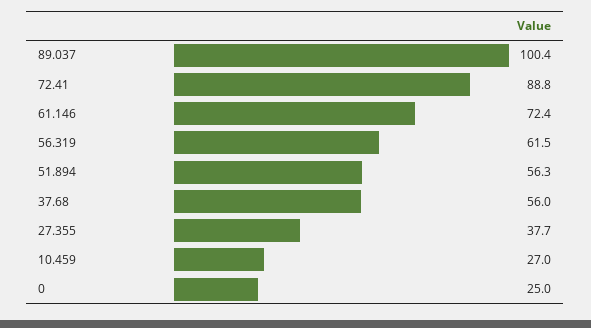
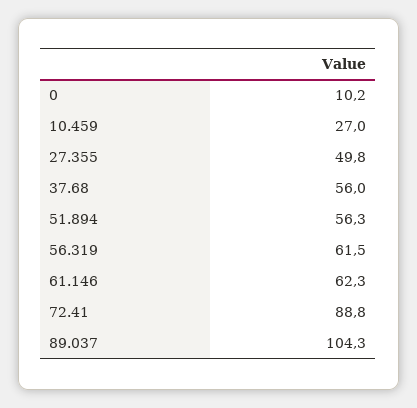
  {
-   "89.037": 100.4,
+   "89.037": 104.3,
    "72.41": 88.8,
-   "61.146": 72.4,
+   "61.146": 62.3,
    "56.319": 61.5,
    "51.894": 56.3,
    "37.68": 56,
-   "27.355": 37.7,
+   "27.355": 49.8,
    "10.459": 27,
-   "0": 25
+   "0": 10.2
  }

